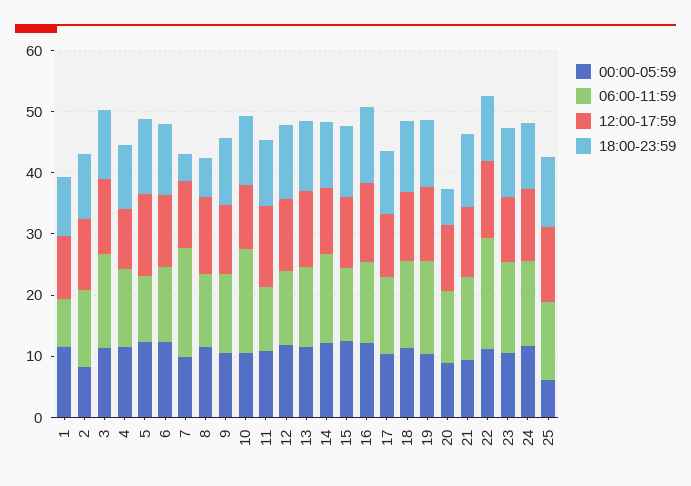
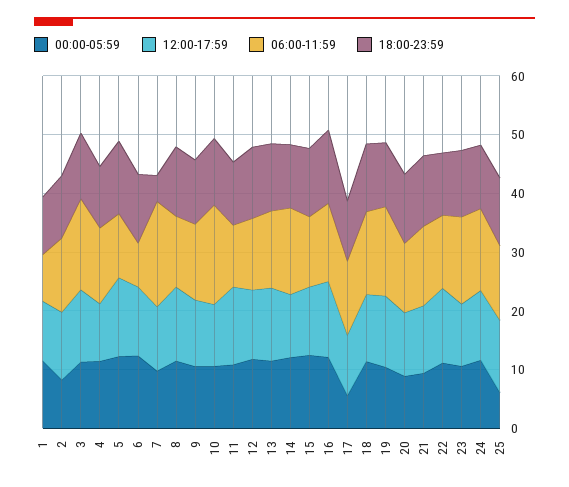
  {
    "00:00-05:59": {
      "1": 12,
      "2": 8,
      "3": 12,
      "4": 12,
      "5": 12,
      "6": 12,
      "7": 10,
      "8": 12,
      "9": 10,
      "10": 10,
      "11": 10,
      "12": 12,
      "13": 12,
      "14": 12,
      "15": 12,
      "16": 12,
-     "17": 10,
+     "17": 6,
      "18": 12,
      "19": 10,
      "20": 8,
      "21": 10,
      "22": 12,
      "23": 10,
      "24": 12,
      "25": 6
    },
    "06:00-11:59": {
      "1": 8,
      "2": 12,
      "3": 16,
      "4": 12,
      "5": 10,
-     "6": 12,
+     "6": 8,
      "7": 18,
      "8": 12,
      "9": 12,
      "10": 16,
      "11": 10,
      "12": 12,
      "13": 14,
      "14": 14,
      "15": 12,
      "16": 14,
      "17": 12,
      "18": 14,
      "19": 16,
      "20": 12,
      "21": 14,
-     "22": 18,
+     "22": 12,
      "23": 14,
      "24": 14,
      "25": 12
    },
    "12:00-17:59": {
      "1": 10,
      "2": 12,
      "3": 12,
      "4": 10,
      "5": 14,
      "6": 12,
      "7": 10,
      "8": 12,
      "9": 12,
      "10": 10,
      "11": 14,
      "12": 12,
      "13": 12,
      "14": 10,
      "15": 12,
      "16": 12,
      "17": 10,
      "18": 12,
      "19": 12,
      "20": 10,
      "21": 12,
      "22": 12,
      "23": 10,
      "24": 12,
      "25": 12
    },
    "18:00-23:59": {
      "1": 10,
      "2": 10,
      "3": 12,
      "4": 10,
      "5": 12,
      "6": 12,
      "7": 4,
-     "8": 6,
+     "8": 12,
      "9": 10,
      "10": 12,
      "11": 10,
      "12": 12,
      "13": 12,
      "14": 10,
      "15": 12,
      "16": 12,
      "17": 10,
      "18": 12,
      "19": 10,
-     "20": 6,
+     "20": 12,
      "21": 12,
      "22": 10,
      "23": 12,
      "24": 10,
      "25": 12
    }
  }

